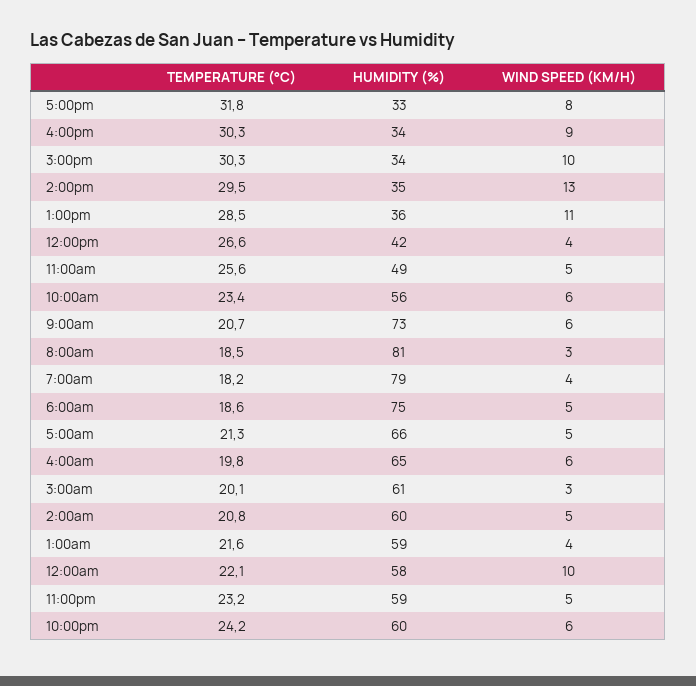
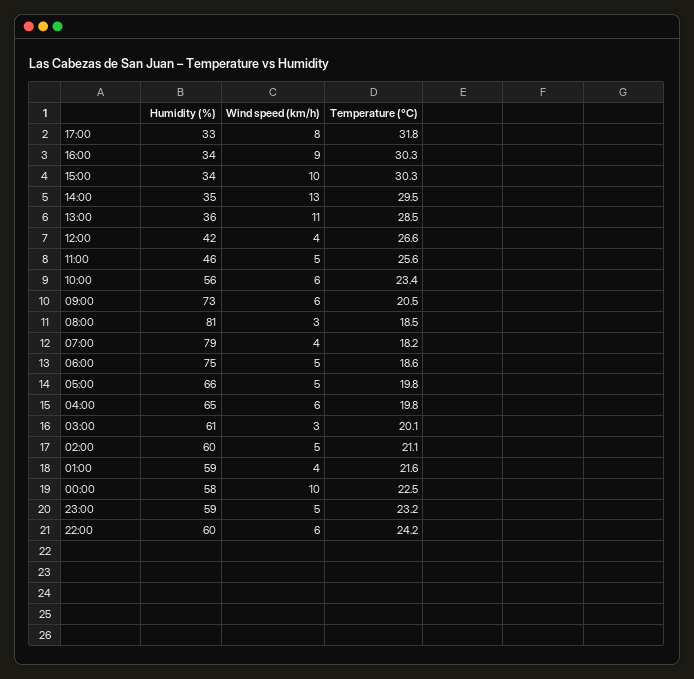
  {
    "TEMPERATURE (°C)": {
      "5:00pm": 31.8,
      "4:00pm": 30.3,
      "3:00pm": 30.3,
      "2:00pm": 29.5,
      "1:00pm": 28.5,
      "12:00pm": 26.6,
      "11:00am": 25.6,
      "10:00am": 23.4,
-     "9:00am": 20.7,
+     "9:00am": 20.5,
      "8:00am": 18.5,
      "7:00am": 18.2,
      "6:00am": 18.6,
-     "5:00am": 21.3,
+     "5:00am": 19.8,
      "4:00am": 19.8,
      "3:00am": 20.1,
-     "2:00am": 20.8,
+     "2:00am": 21.1,
      "1:00am": 21.6,
-     "12:00am": 22.1,
+     "12:00am": 22.5,
      "11:00pm": 23.2,
      "10:00pm": 24.2
    },
    "HUMIDITY (%)": {
      "5:00pm": 33,
      "4:00pm": 34,
      "3:00pm": 34,
      "2:00pm": 35,
      "1:00pm": 36,
      "12:00pm": 42,
-     "11:00am": 49,
+     "11:00am": 46,
      "10:00am": 56,
      "9:00am": 73,
      "8:00am": 81,
      "7:00am": 79,
      "6:00am": 75,
      "5:00am": 66,
      "4:00am": 65,
      "3:00am": 61,
      "2:00am": 60,
      "1:00am": 59,
      "12:00am": 58,
      "11:00pm": 59,
      "10:00pm": 60
    },
    "WIND SPEED (KM/H)": {
      "5:00pm": 8,
      "4:00pm": 9,
      "3:00pm": 10,
      "2:00pm": 13,
      "1:00pm": 11,
      "12:00pm": 4,
      "11:00am": 5,
      "10:00am": 6,
      "9:00am": 6,
      "8:00am": 3,
      "7:00am": 4,
      "6:00am": 5,
      "5:00am": 5,
      "4:00am": 6,
      "3:00am": 3,
      "2:00am": 5,
      "1:00am": 4,
      "12:00am": 10,
      "11:00pm": 5,
      "10:00pm": 6
    }
  }

